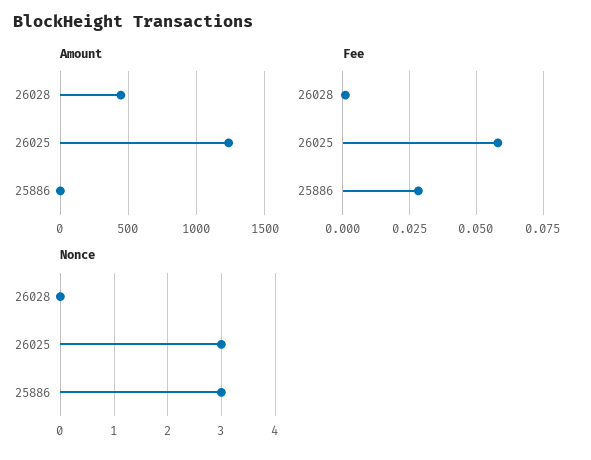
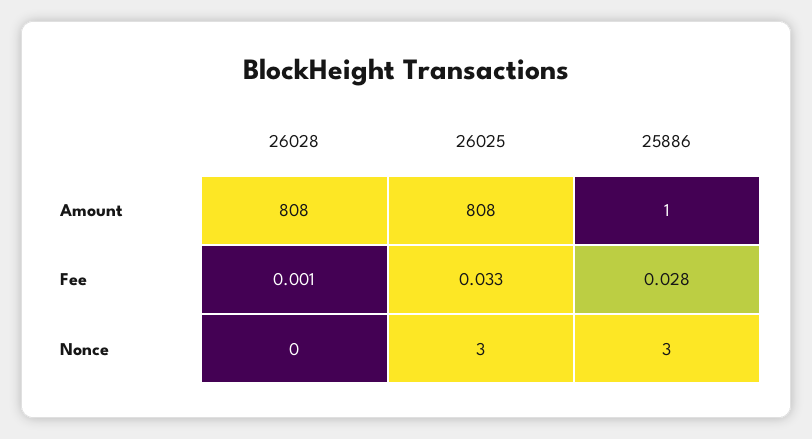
  {
    "Amount": {
-     "26028": 450,
+     "26028": 808,
-     "26025": 1250,
+     "26025": 808,
      "25886": 1
    },
    "Fee": {
      "26028": 0.001,
-     "26025": 0.0575,
+     "26025": 0.033,
      "25886": 0.028
    },
    "Nonce": {
      "26028": 0,
      "26025": 3,
      "25886": 3
    }
  }

